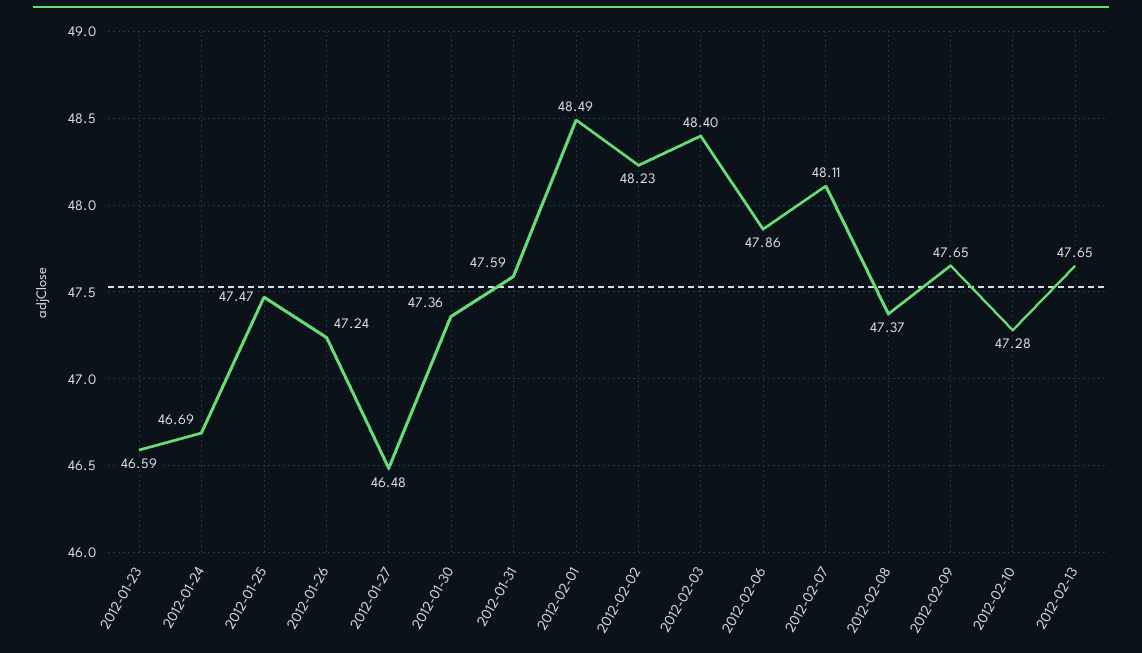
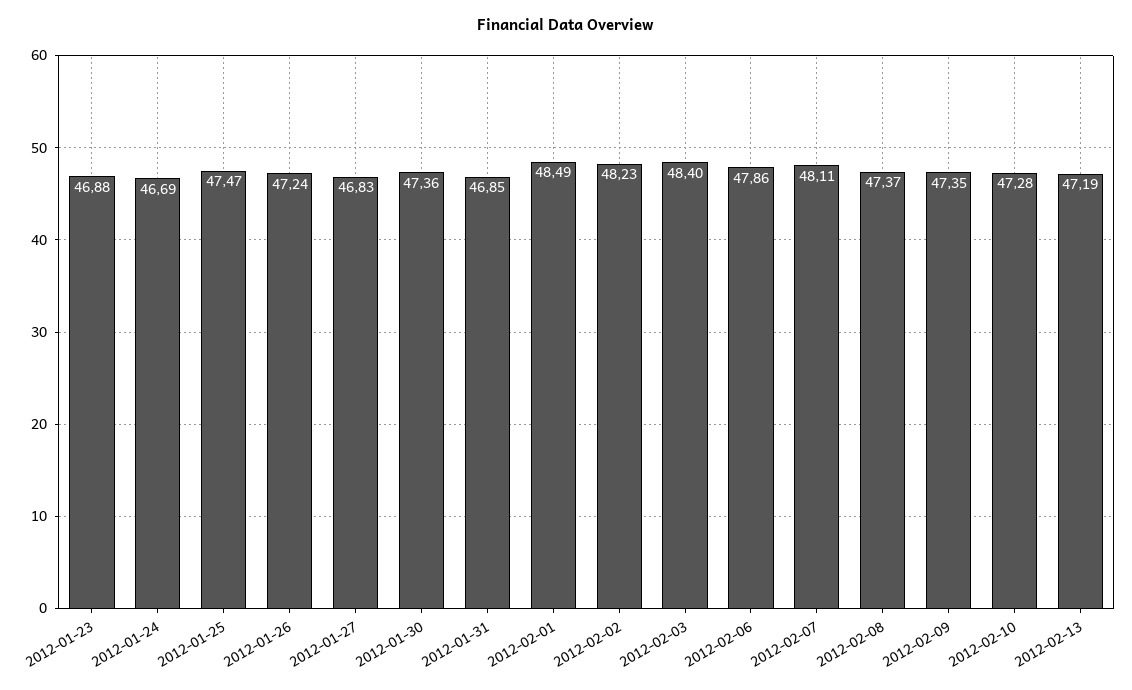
  {
-   "2012-01-23": 46.59,
+   "2012-01-23": 46.88,
    "2012-01-24": 46.69,
    "2012-01-25": 47.47,
    "2012-01-26": 47.24,
-   "2012-01-27": 46.48,
+   "2012-01-27": 46.83,
    "2012-01-30": 47.36,
-   "2012-01-31": 47.59,
+   "2012-01-31": 46.85,
    "2012-02-01": 48.49,
    "2012-02-02": 48.23,
    "2012-02-03": 48.4,
    "2012-02-06": 47.86,
    "2012-02-07": 48.11,
    "2012-02-08": 47.37,
-   "2012-02-09": 47.65,
+   "2012-02-09": 47.35,
    "2012-02-10": 47.28,
-   "2012-02-13": 47.65
+   "2012-02-13": 47.19
  }

